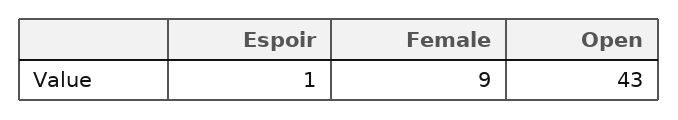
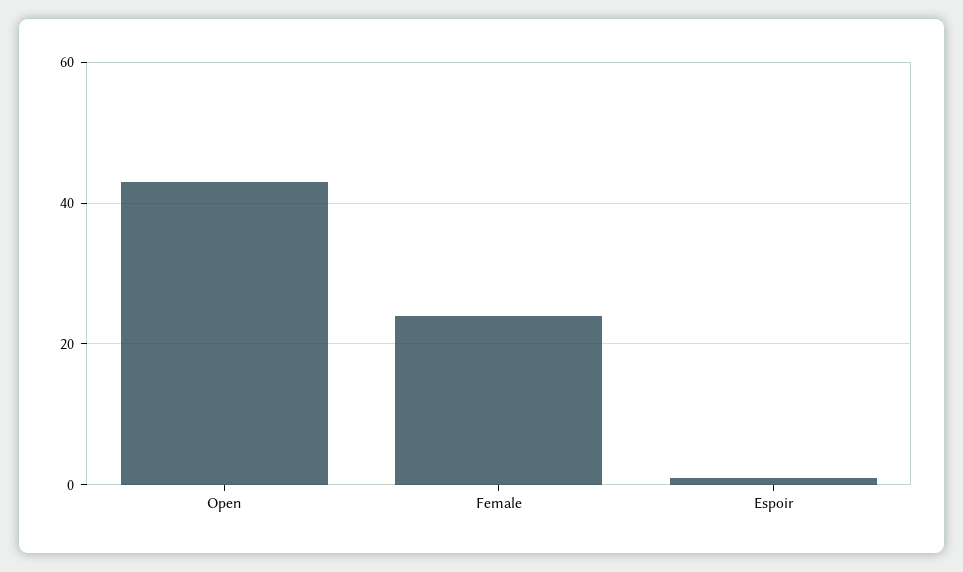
  {
    "Espoir": 1,
-   "Female": 9,
+   "Female": 25,
    "Open": 43
  }

